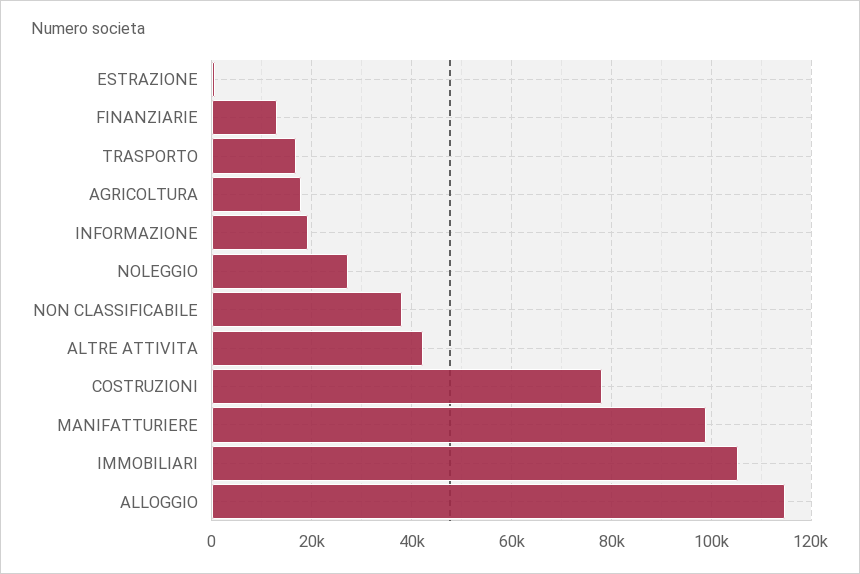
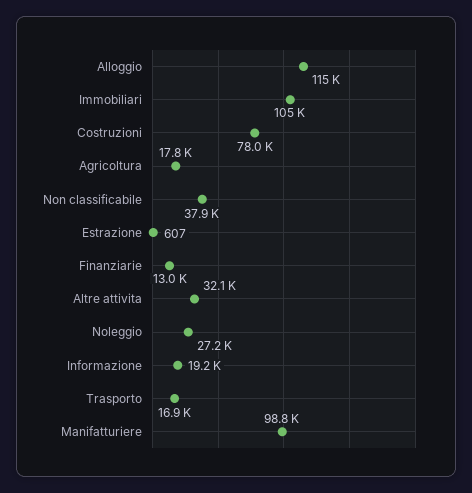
  {
    "ESTRAZIONE": 607,
    "FINANZIARIE": 13000,
    "TRASPORTO": 16900,
    "AGRICOLTURA": 17800,
    "INFORMAZIONE": 19200,
    "NOLEGGIO": 27200,
    "NON CLASSIFICABILE": 37900,
-   "ALTRE ATTIVITA": 42000,
+   "ALTRE ATTIVITA": 32100,
    "COSTRUZIONI": 78000,
    "MANIFATTURIERE": 98800,
    "IMMOBILIARI": 105000,
    "ALLOGGIO": 115000
  }

